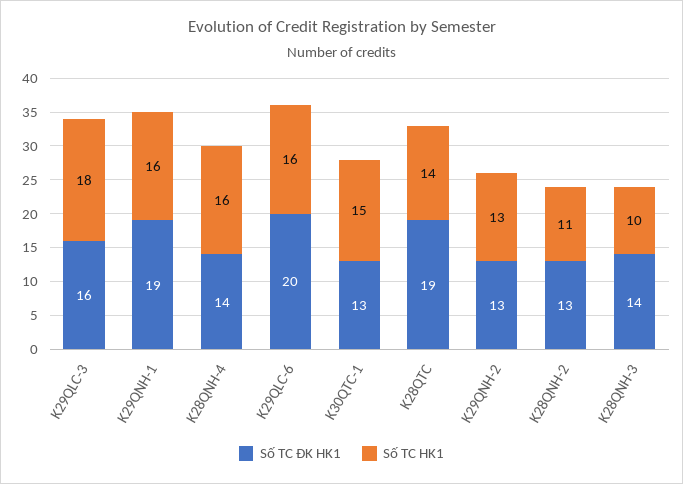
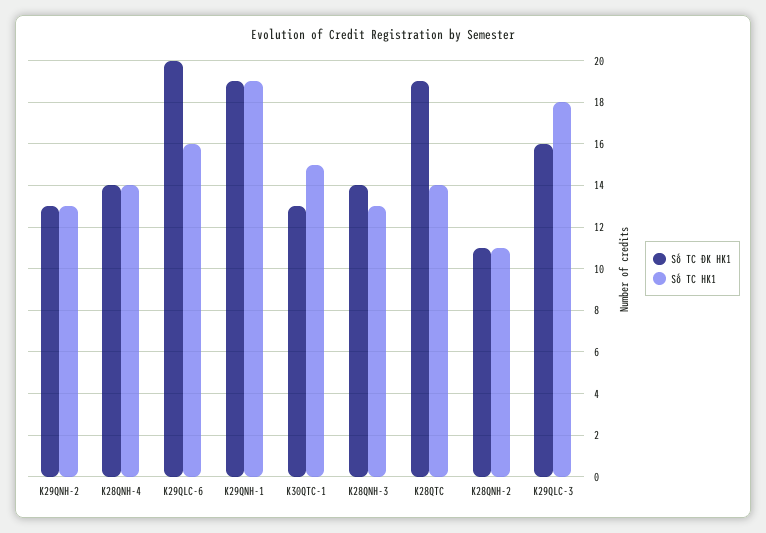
  {
    "Số TC ĐK HK1": {
      "K29QLC-3": 16,
      "K29QNH-1": 19,
      "K28QNH-4": 14,
      "K29QLC-6": 20,
      "K30QTC-1": 13,
      "K28QTC": 19,
      "K29QNH-2": 13,
-     "K28QNH-2": 13,
+     "K28QNH-2": 11,
      "K28QNH-3": 14
    },
    "Số TC HK1": {
      "K29QLC-3": 18,
-     "K29QNH-1": 16,
+     "K29QNH-1": 19,
-     "K28QNH-4": 16,
+     "K28QNH-4": 14,
      "K29QLC-6": 16,
      "K30QTC-1": 15,
      "K28QTC": 14,
      "K29QNH-2": 13,
      "K28QNH-2": 11,
-     "K28QNH-3": 10
+     "K28QNH-3": 13
    }
  }

